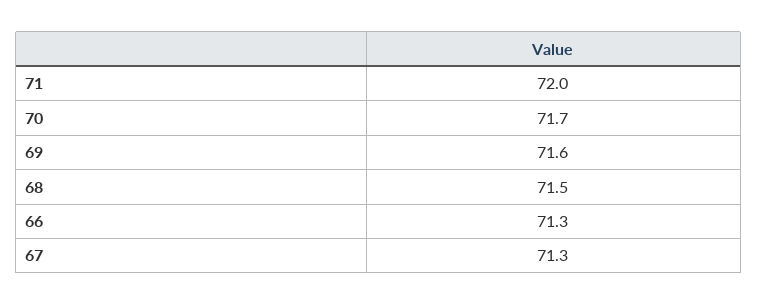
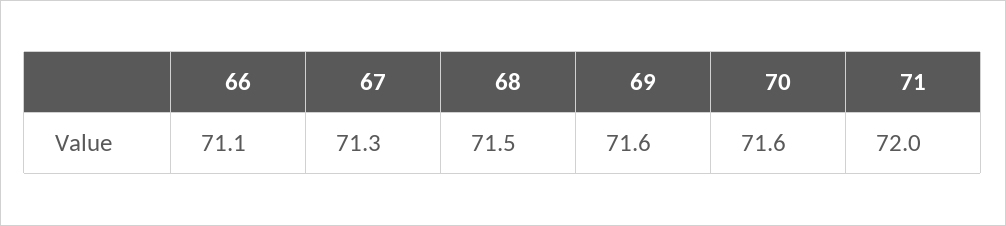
  {
    "71": 72,
-   "70": 71.7,
+   "70": 71.6,
    "69": 71.6,
    "68": 71.5,
-   "66": 71.3,
+   "66": 71.1,
    "67": 71.3
  }

